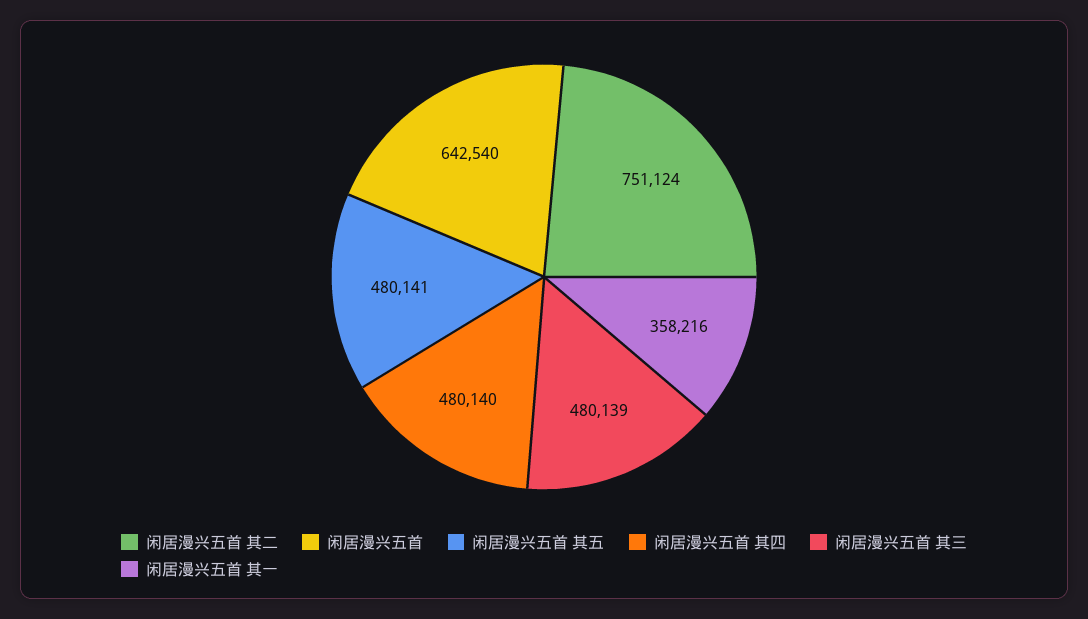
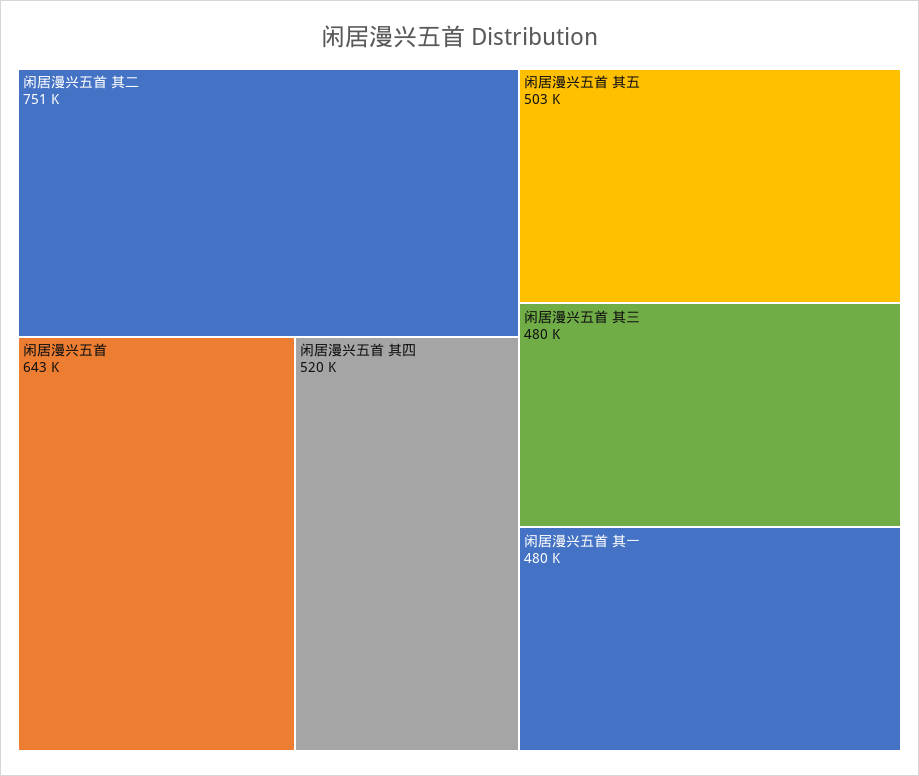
  {
    "闲居漫兴五首 其二": 751124,
    "闲居漫兴五首": 642540,
-   "闲居漫兴五首 其五": 480141,
+   "闲居漫兴五首 其五": 503000,
-   "闲居漫兴五首 其四": 480140,
+   "闲居漫兴五首 其四": 520000,
    "闲居漫兴五首 其三": 480139,
-   "闲居漫兴五首 其一": 358216
+   "闲居漫兴五首 其一": 480000
  }

